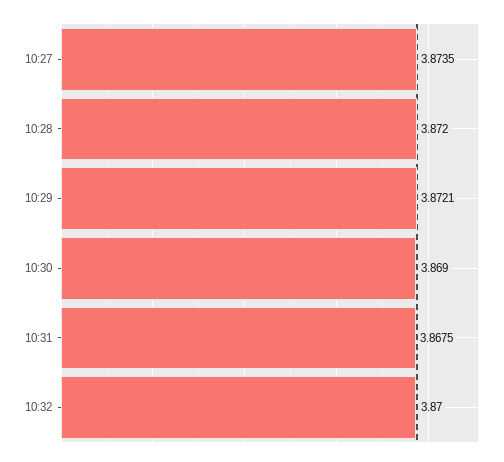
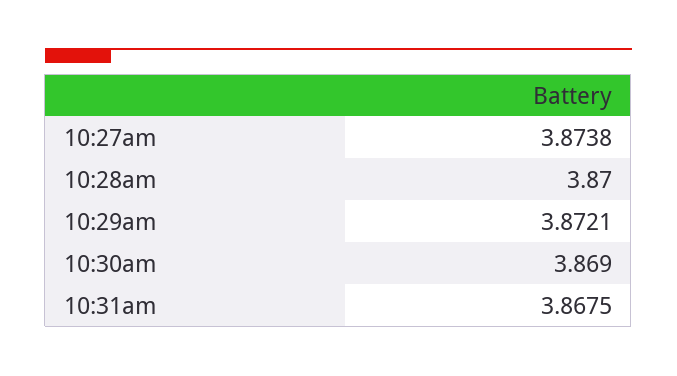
  {
-   "10:27": 3.8735,
+   "10:27": 3.8738,
-   "10:28": 3.872,
+   "10:28": 3.87,
    "10:29": 3.8721,
    "10:30": 3.869,
-   "10:31": 3.8675,
+   "10:31": 3.8675
-   "10:32": 3.87
  }

